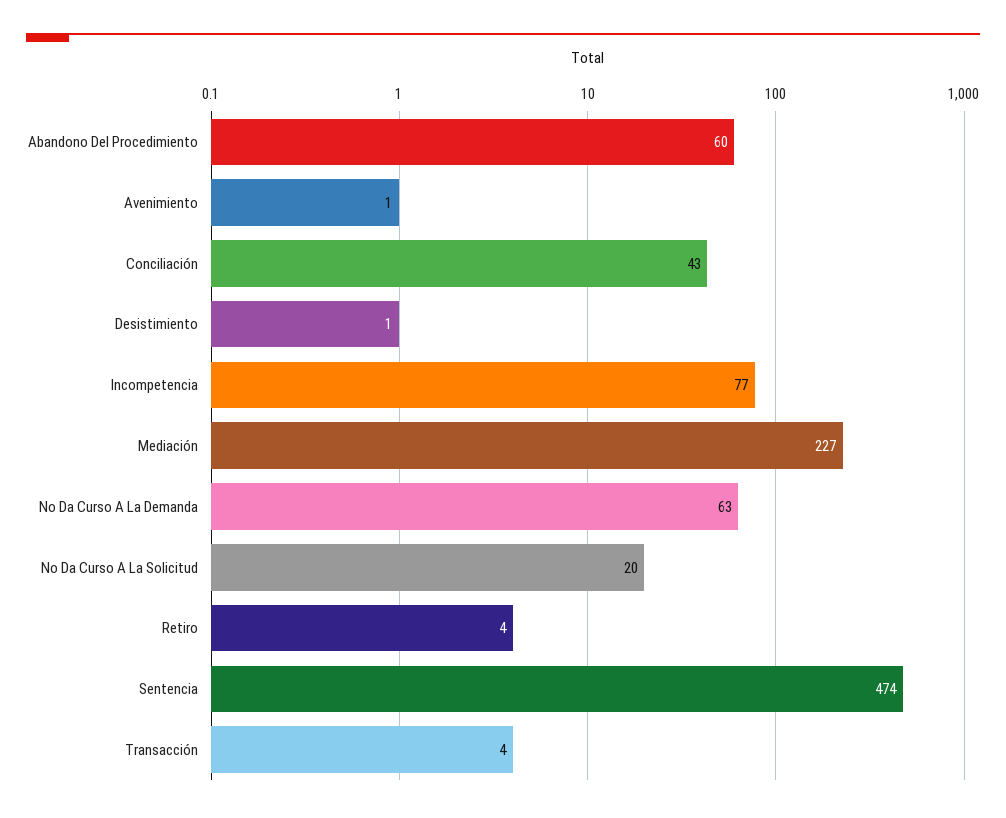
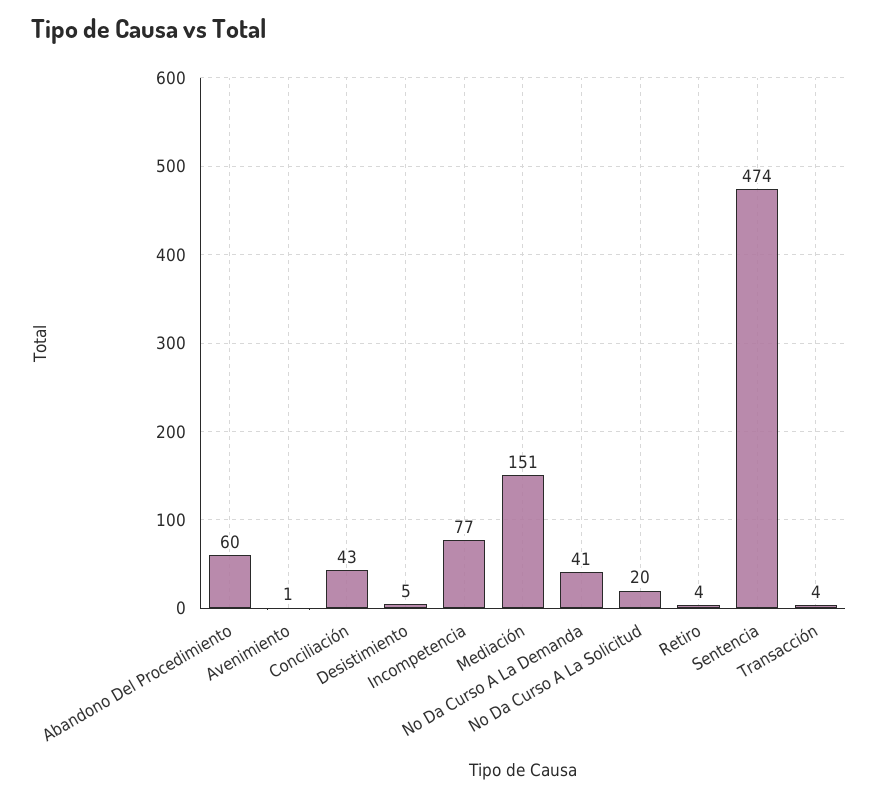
  {
    "Abandono Del Procedimiento": 60,
    "Avenimiento": 1,
    "Conciliación": 43,
-   "Desistimiento": 1,
+   "Desistimiento": 5,
    "Incompetencia": 77,
-   "Mediación": 227,
+   "Mediación": 151,
-   "No Da Curso A La Demanda": 63,
+   "No Da Curso A La Demanda": 41,
    "No Da Curso A La Solicitud": 20,
    "Retiro": 4,
    "Sentencia": 474,
    "Transacción": 4
  }

